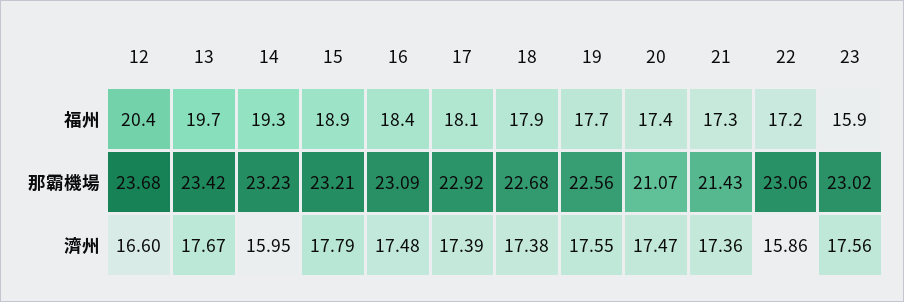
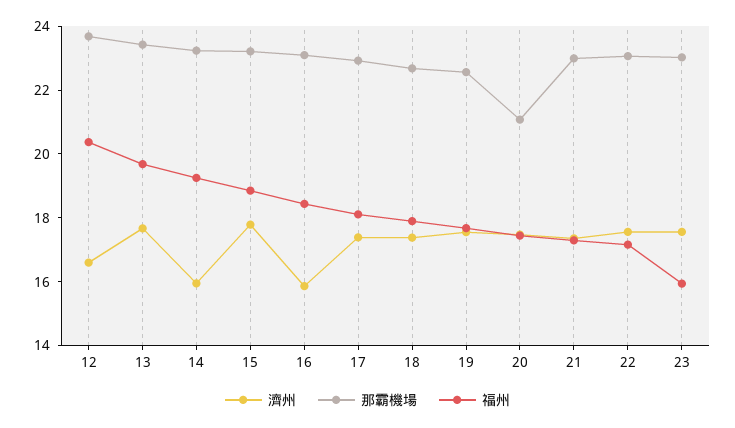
  {
    "福州": {
      "12": 20.4,
      "13": 19.7,
      "14": 19.3,
      "15": 18.9,
      "16": 18.4,
      "17": 18.1,
      "18": 17.9,
      "19": 17.7,
      "20": 17.4,
      "21": 17.3,
      "22": 17.2,
      "23": 15.9
    },
    "那霸機場": {
      "12": 23.68,
      "13": 23.42,
      "14": 23.23,
      "15": 23.21,
      "16": 23.09,
      "17": 22.92,
      "18": 22.68,
      "19": 22.56,
      "20": 21.07,
-     "21": 21.43,
+     "21": 23,
      "22": 23.06,
      "23": 23.02
    },
    "濟州": {
      "12": 16.6,
      "13": 17.67,
      "14": 15.95,
      "15": 17.79,
-     "16": 17.48,
+     "16": 16,
      "17": 17.39,
      "18": 17.38,
      "19": 17.55,
      "20": 17.47,
      "21": 17.36,
-     "22": 15.86,
+     "22": 17.5,
      "23": 17.56
    }
  }

